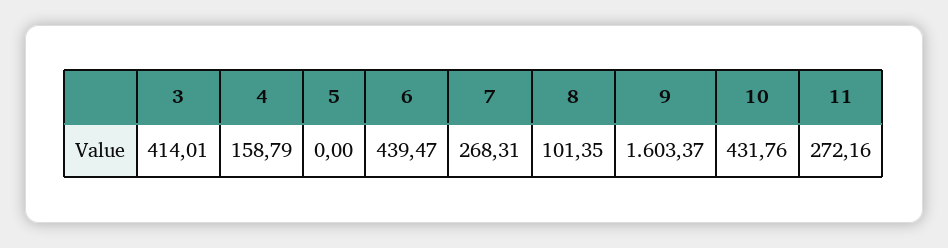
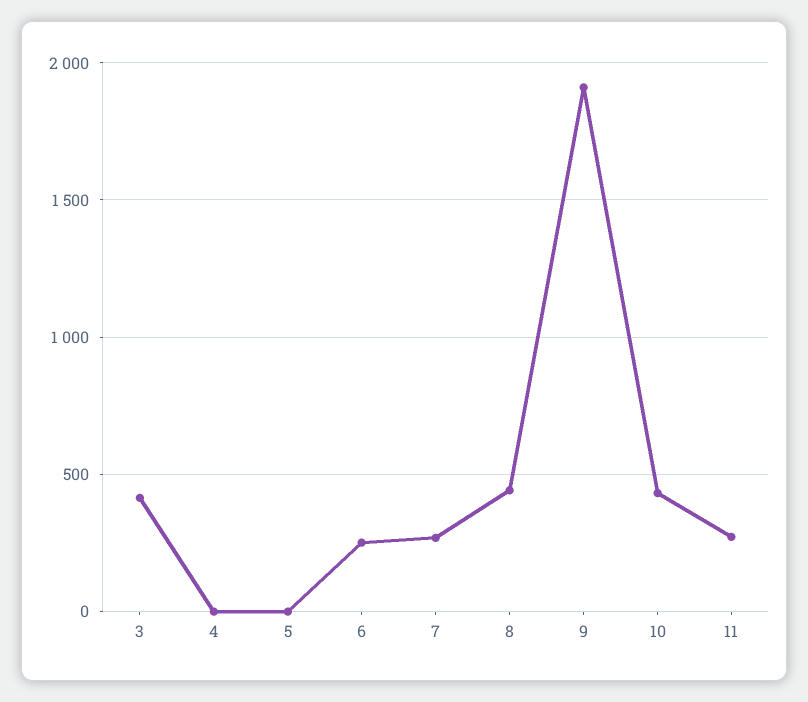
  {
    "3": 414.01,
-   "4": 158.79,
+   "4": 0,
    "5": 0,
-   "6": 439.47,
+   "6": 250,
    "7": 268.31,
-   "8": 101.35,
+   "8": 450,
-   "9": 1603.37,
+   "9": 1900,
    "10": 431.76,
    "11": 272.16
  }

